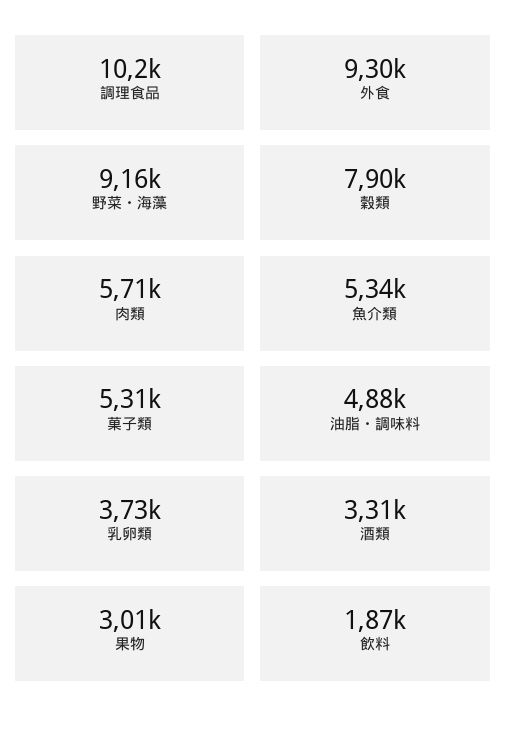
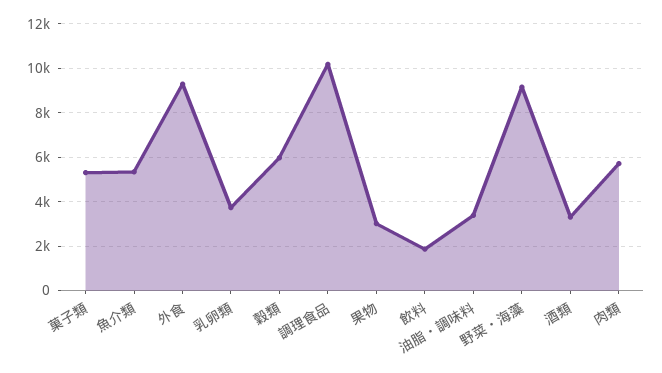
  {
    "調理食品": 10200,
    "外食": 9300,
    "野菜・海藻": 9160,
-   "穀類": 7900,
+   "穀類": 6000,
    "肉類": 5710,
    "魚介類": 5340,
    "菓子類": 5310,
-   "油脂・調味料": 4880,
+   "油脂・調味料": 3500,
    "乳卵類": 3730,
    "酒類": 3310,
    "果物": 3010,
    "飲料": 1870
  }

